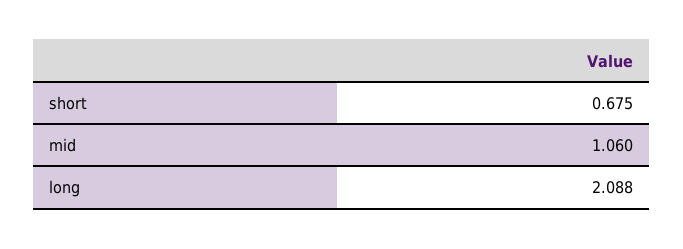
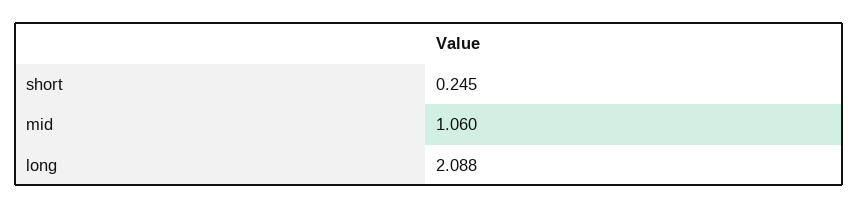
  {
-   "short": 0.675,
+   "short": 0.245,
    "mid": 1.06,
    "long": 2.088
  }

